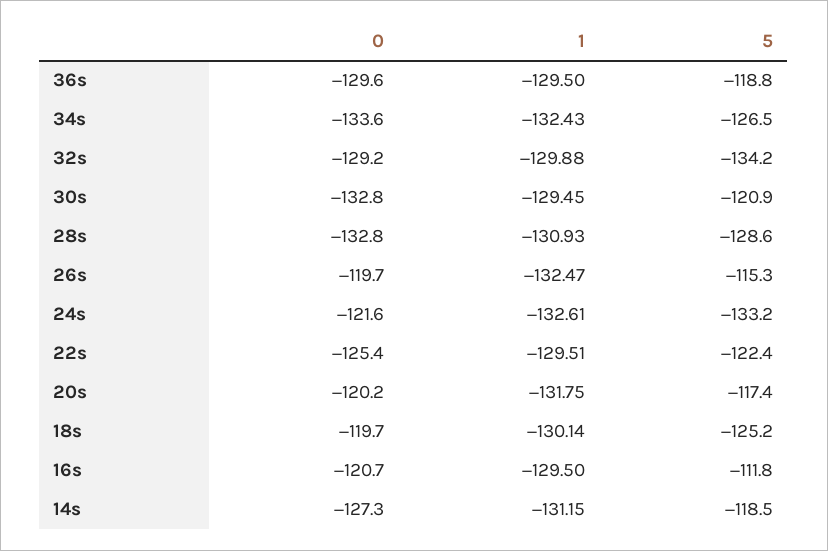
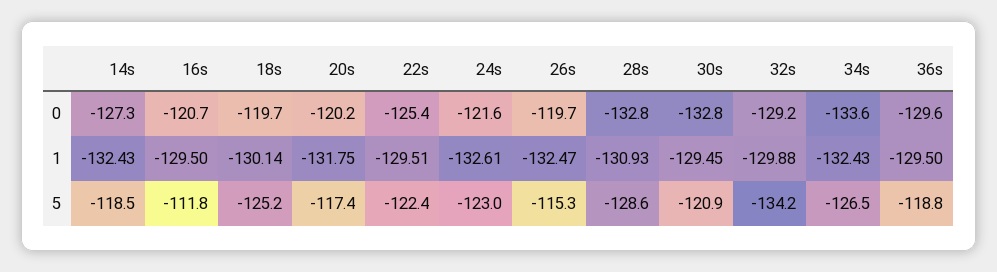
  {
    "0": {
      "36s": -129.6,
      "34s": -133.6,
      "32s": -129.2,
      "30s": -132.8,
      "28s": -132.8,
      "26s": -119.7,
      "24s": -121.6,
      "22s": -125.4,
      "20s": -120.2,
      "18s": -119.7,
      "16s": -120.7,
      "14s": -127.3
    },
    "1": {
      "36s": -129.5,
      "34s": -132.43,
      "32s": -129.88,
      "30s": -129.45,
      "28s": -130.93,
      "26s": -132.47,
      "24s": -132.61,
      "22s": -129.51,
      "20s": -131.75,
      "18s": -130.14,
      "16s": -129.5,
-     "14s": -131.15
+     "14s": -132.43
    },
    "5": {
      "36s": -118.8,
      "34s": -126.5,
      "32s": -134.2,
      "30s": -120.9,
      "28s": -128.6,
      "26s": -115.3,
-     "24s": -133.2,
+     "24s": -123,
      "22s": -122.4,
      "20s": -117.4,
      "18s": -125.2,
      "16s": -111.8,
      "14s": -118.5
    }
  }

